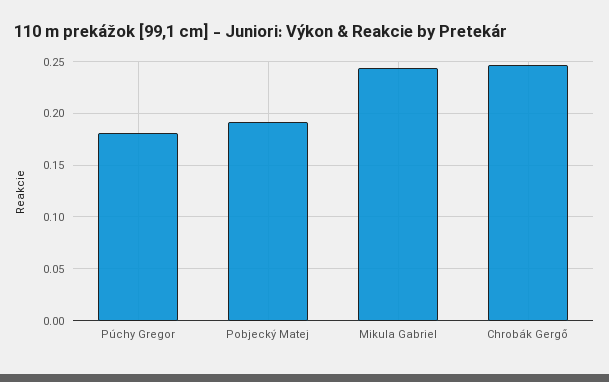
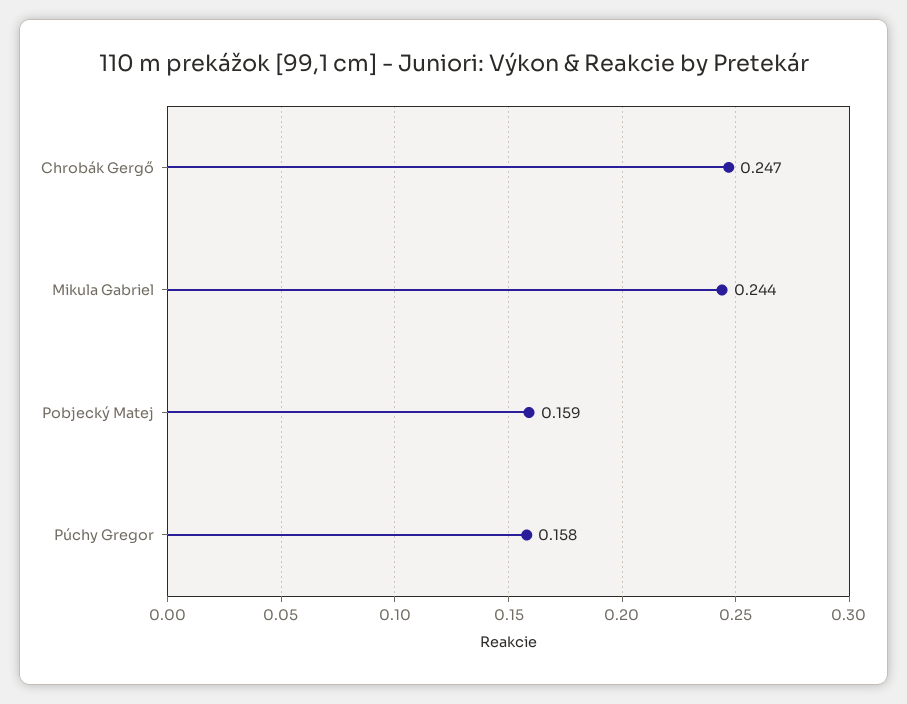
  {
-   "Púchy Gregor": 0.18,
+   "Púchy Gregor": 0.158,
-   "Pobjecký Matej": 0.19,
+   "Pobjecký Matej": 0.159,
    "Mikula Gabriel": 0.244,
    "Chrobák Gergő": 0.247
  }

